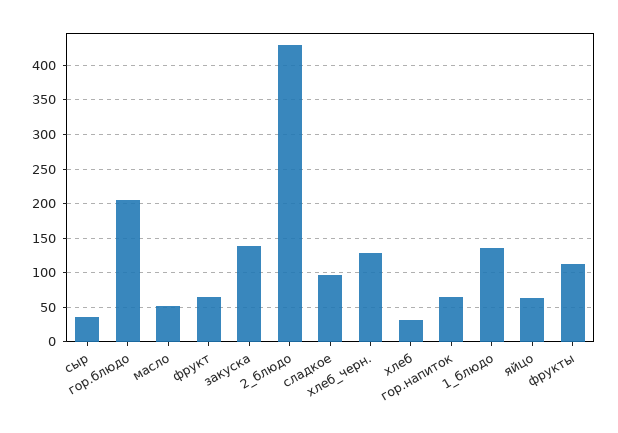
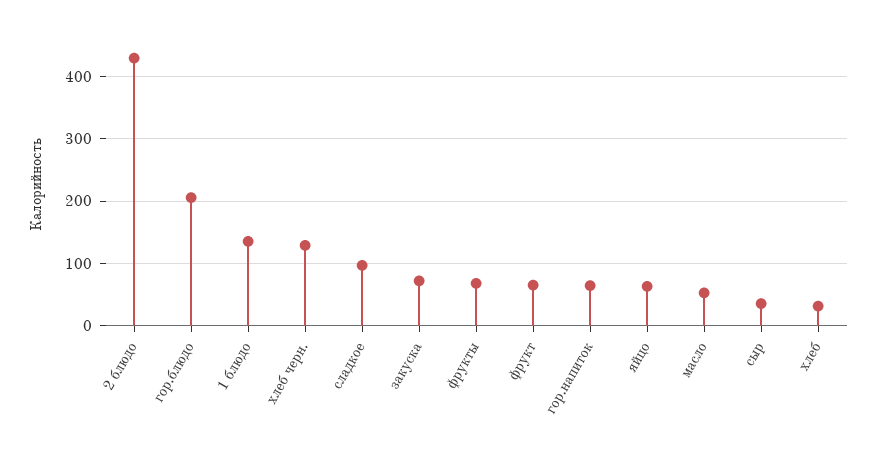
  {
    "сыр": 40,
    "гор.блюдо": 210,
    "масло": 50,
    "фрукт": 70,
-   "закуска": 140,
+   "закуска": 70,
    "2_блюдо": 430,
    "сладкое": 100,
    "хлеб_черн.": 130,
    "хлеб": 30,
    "гор.напиток": 60,
    "1_блюдо": 140,
    "яйцо": 60,
-   "фрукты": 110
+   "фрукты": 70
  }

